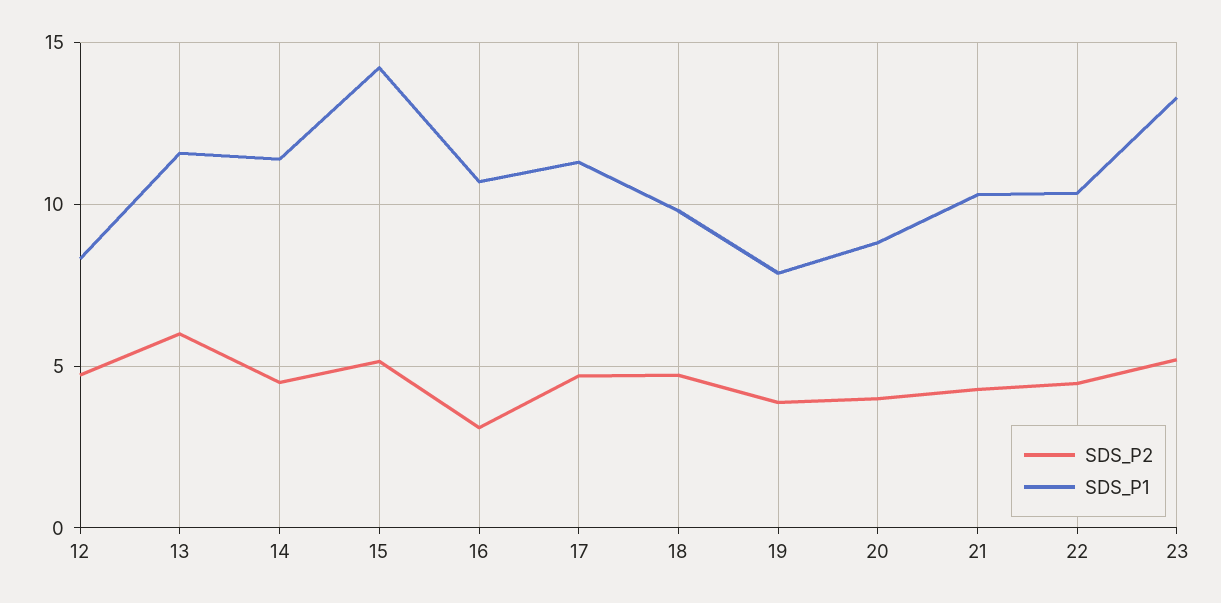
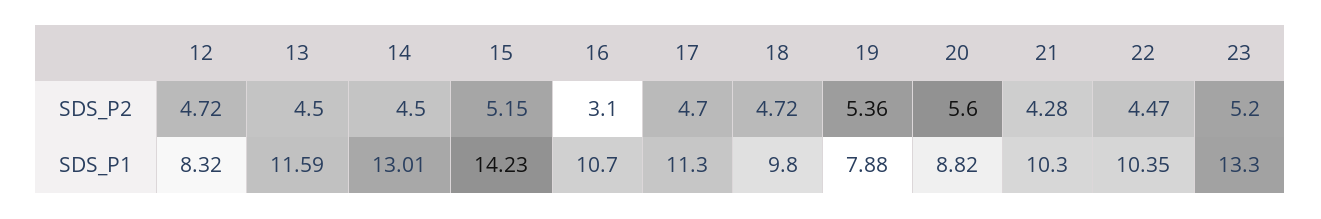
  {
    "SDS_P2": {
      "12": 4.72,
-     "13": 6,
+     "13": 4.5,
      "14": 4.5,
      "15": 5.15,
      "16": 3.1,
      "17": 4.7,
      "18": 4.72,
-     "19": 4,
+     "19": 5.36,
-     "20": 4,
+     "20": 5.6,
      "21": 4.28,
      "22": 4.47,
      "23": 5.2
    },
    "SDS_P1": {
      "12": 8.32,
      "13": 11.59,
-     "14": 11.5,
+     "14": 13.01,
      "15": 14.23,
      "16": 10.7,
      "17": 11.3,
      "18": 9.8,
      "19": 7.88,
      "20": 8.82,
      "21": 10.3,
      "22": 10.35,
      "23": 13.3
    }
  }

